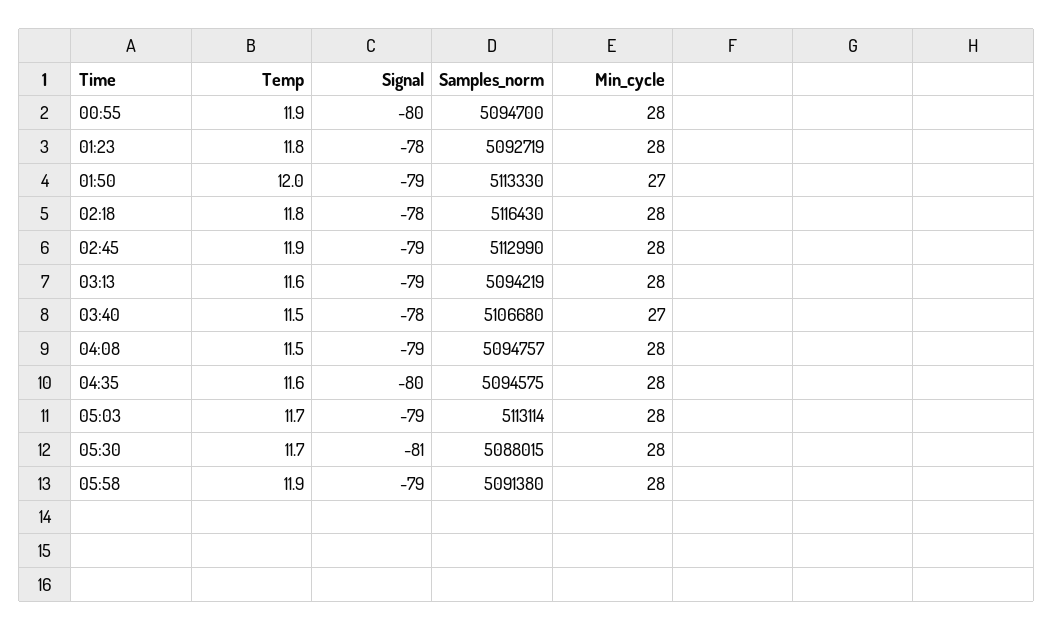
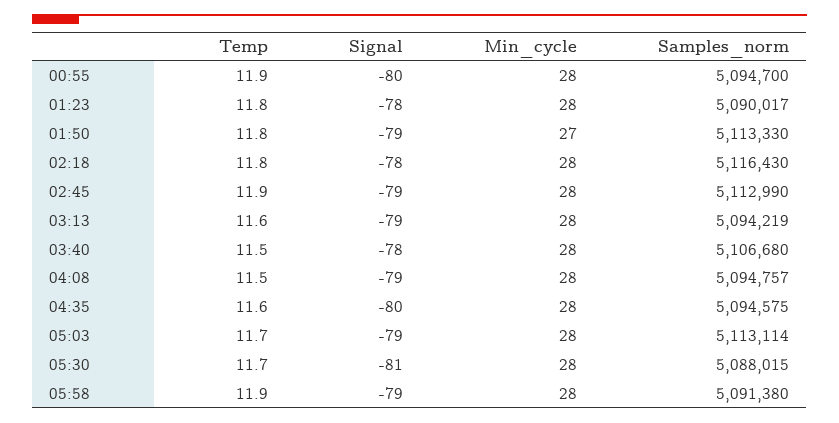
  {
    "Temp": {
      "00:55": 11.9,
      "01:23": 11.8,
-     "01:50": 12,
+     "01:50": 11.8,
      "02:18": 11.8,
      "02:45": 11.9,
      "03:13": 11.6,
      "03:40": 11.5,
      "04:08": 11.5,
      "04:35": 11.6,
      "05:03": 11.7,
      "05:30": 11.7,
      "05:58": 11.9
    },
    "Signal": {
      "00:55": -80,
      "01:23": -78,
      "01:50": -79,
      "02:18": -78,
      "02:45": -79,
      "03:13": -79,
      "03:40": -78,
      "04:08": -79,
      "04:35": -80,
      "05:03": -79,
      "05:30": -81,
      "05:58": -79
    },
    "Samples_norm": {
      "00:55": 5094700,
-     "01:23": 5092719,
+     "01:23": 5090017,
      "01:50": 5113330,
      "02:18": 5116430,
      "02:45": 5112990,
      "03:13": 5094219,
      "03:40": 5106680,
      "04:08": 5094757,
      "04:35": 5094575,
      "05:03": 5113114,
      "05:30": 5088015,
      "05:58": 5091380
    },
    "Min_cycle": {
      "00:55": 28,
      "01:23": 28,
      "01:50": 27,
      "02:18": 28,
      "02:45": 28,
      "03:13": 28,
-     "03:40": 27,
+     "03:40": 28,
      "04:08": 28,
      "04:35": 28,
      "05:03": 28,
      "05:30": 28,
      "05:58": 28
    }
  }

